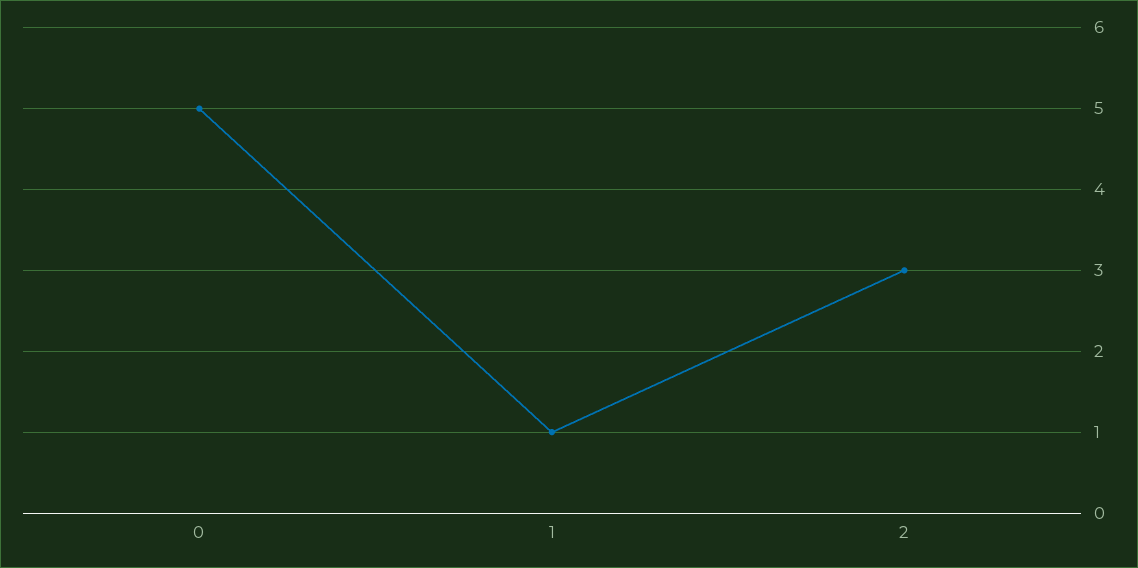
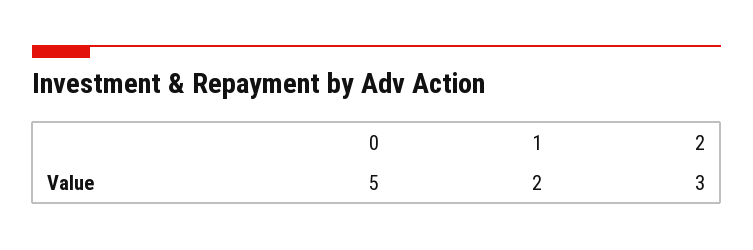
  {
    "0": 5,
-   "1": 1,
+   "1": 2,
    "2": 3
  }

